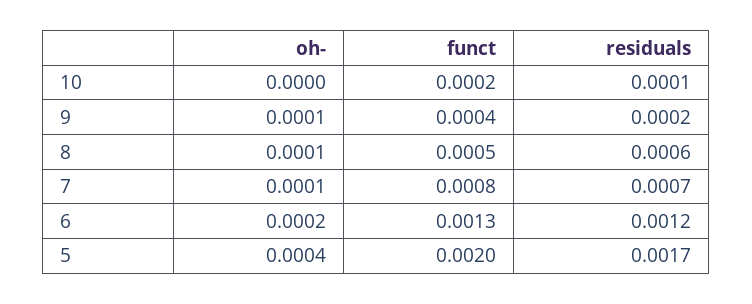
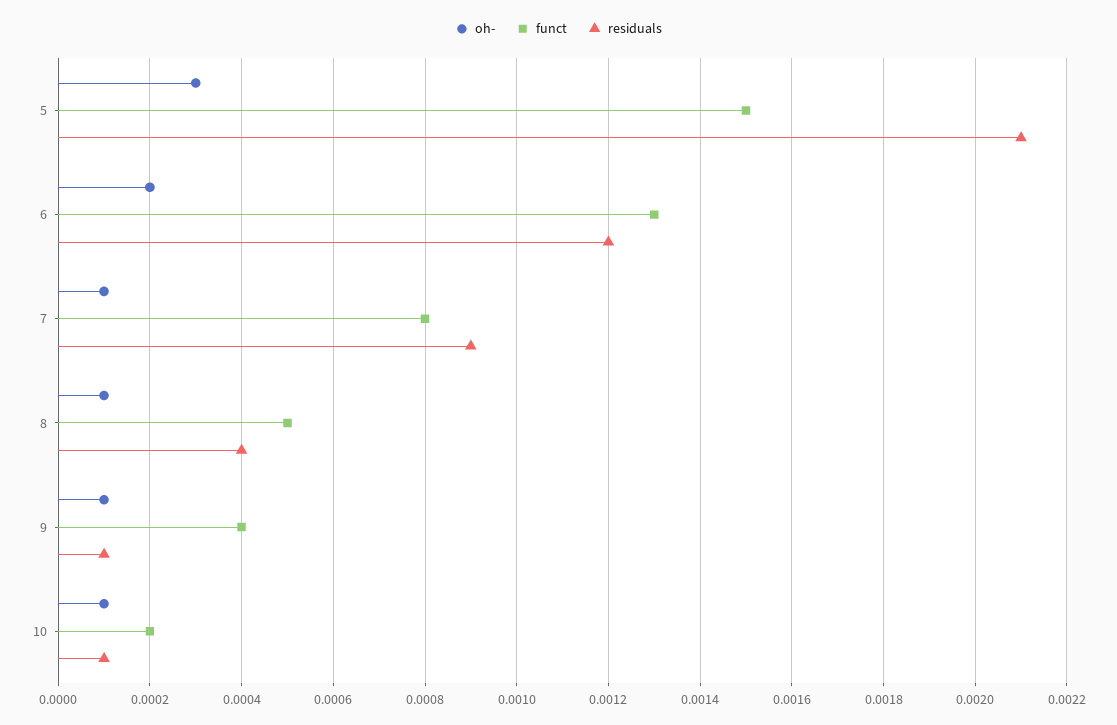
  {
    "oh-": {
-     "10": 0,
+     "10": 0.0001,
      "9": 0.0001,
      "8": 0.0001,
      "7": 0.0001,
      "6": 0.0002,
-     "5": 0.0004
+     "5": 0.0003
    },
    "funct": {
      "10": 0.0002,
      "9": 0.0004,
      "8": 0.0005,
      "7": 0.0008,
      "6": 0.0013,
-     "5": 0.002
+     "5": 0.0015
    },
    "residuals": {
      "10": 0.0001,
-     "9": 0.0002,
+     "9": 0.0001,
-     "8": 0.0006,
+     "8": 0.0004,
-     "7": 0.0007,
+     "7": 0.0009,
      "6": 0.0012,
-     "5": 0.0017
+     "5": 0.0021
    }
  }

